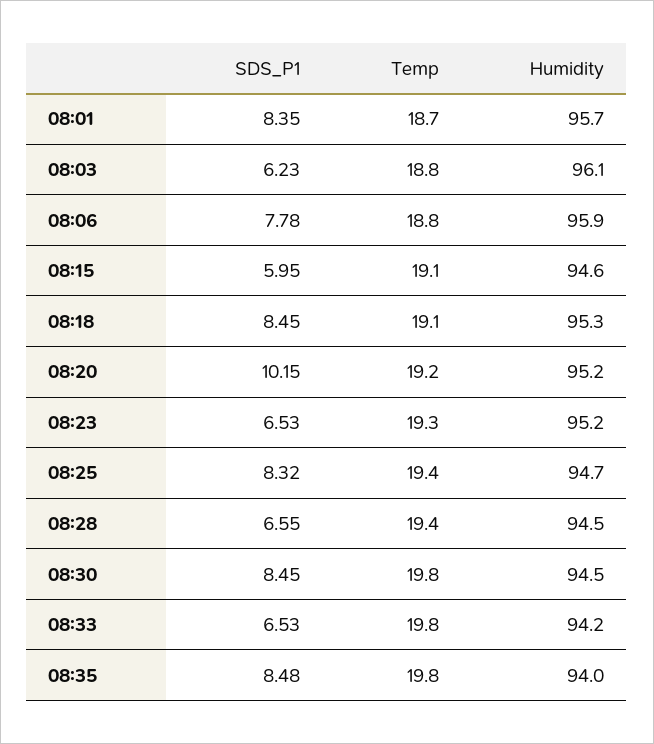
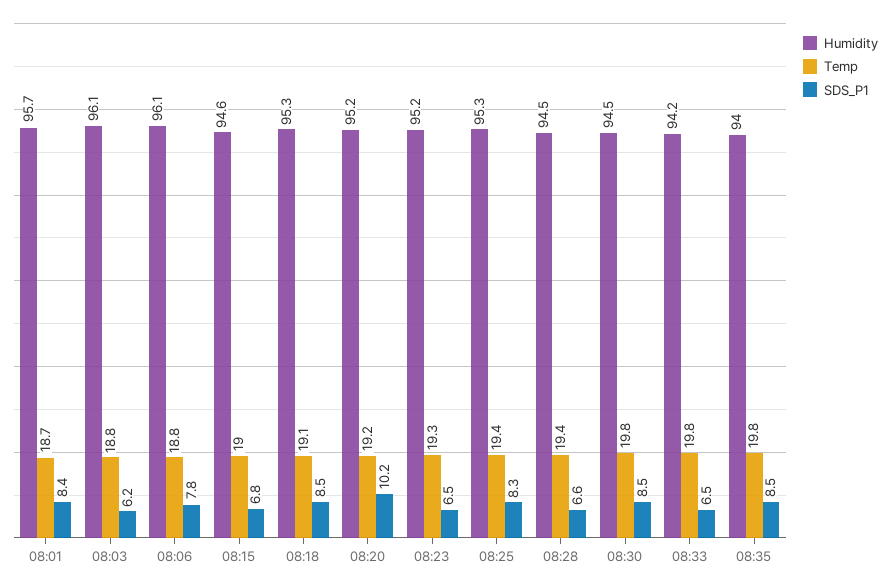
  {
    "SDS_P1": {
      "08:01": 8.35,
      "08:03": 6.23,
      "08:06": 7.78,
-     "08:15": 5.95,
+     "08:15": 6.8,
      "08:18": 8.45,
      "08:20": 10.15,
      "08:23": 6.53,
      "08:25": 8.32,
      "08:28": 6.55,
      "08:30": 8.45,
      "08:33": 6.53,
      "08:35": 8.48
    },
    "Temp": {
      "08:01": 18.7,
      "08:03": 18.8,
      "08:06": 18.8,
-     "08:15": 19.1,
+     "08:15": 19,
      "08:18": 19.1,
      "08:20": 19.2,
      "08:23": 19.3,
      "08:25": 19.4,
      "08:28": 19.4,
      "08:30": 19.8,
      "08:33": 19.8,
      "08:35": 19.8
    },
    "Humidity": {
      "08:01": 95.7,
      "08:03": 96.1,
-     "08:06": 95.9,
+     "08:06": 96.1,
      "08:15": 94.6,
      "08:18": 95.3,
      "08:20": 95.2,
      "08:23": 95.2,
-     "08:25": 94.7,
+     "08:25": 95.3,
      "08:28": 94.5,
      "08:30": 94.5,
      "08:33": 94.2,
      "08:35": 94
    }
  }

